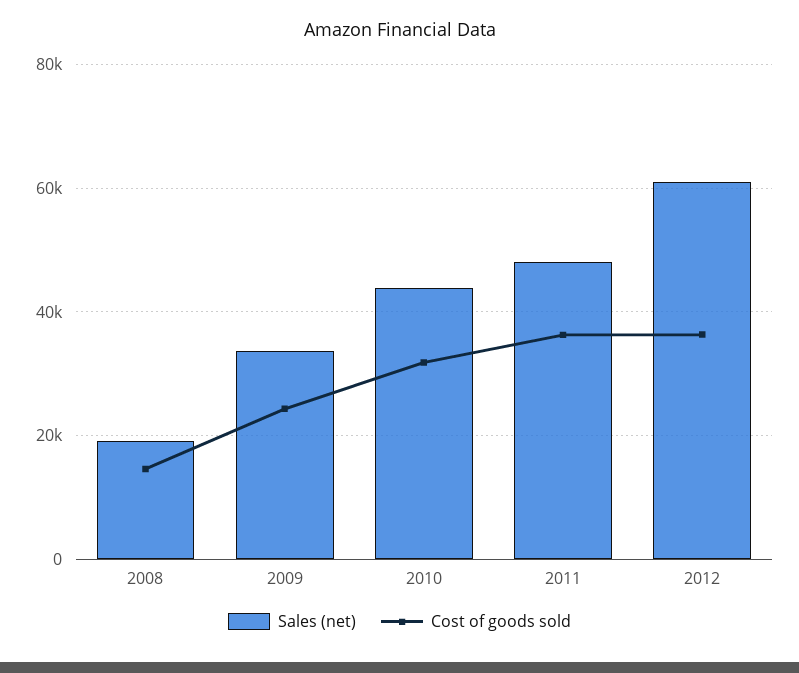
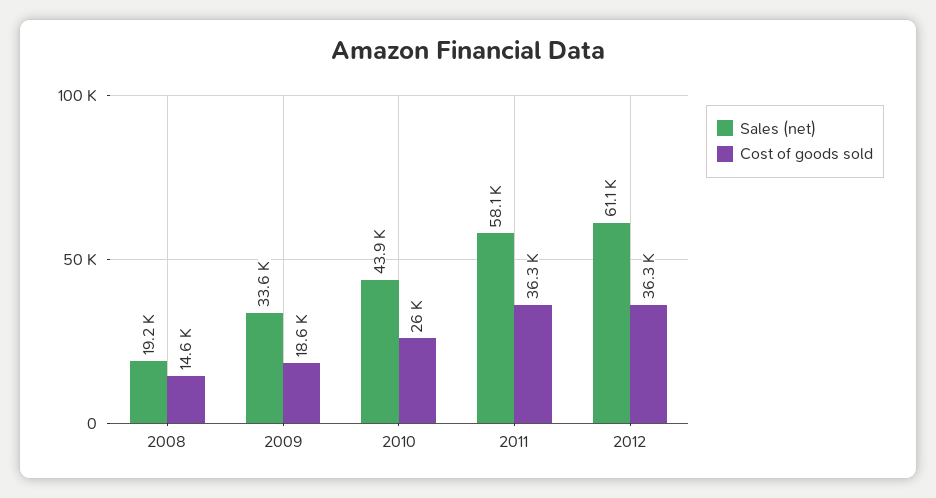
  {
    "Sales (net)": {
      "2008": 19200,
      "2009": 33600,
      "2010": 43900,
-     "2011": 48000,
+     "2011": 58100,
      "2012": 61100
    },
    "Cost of goods sold": {
      "2008": 14600,
-     "2009": 24000,
+     "2009": 18600,
-     "2010": 32000,
+     "2010": 26000,
      "2011": 36300,
      "2012": 36300
    }
  }

